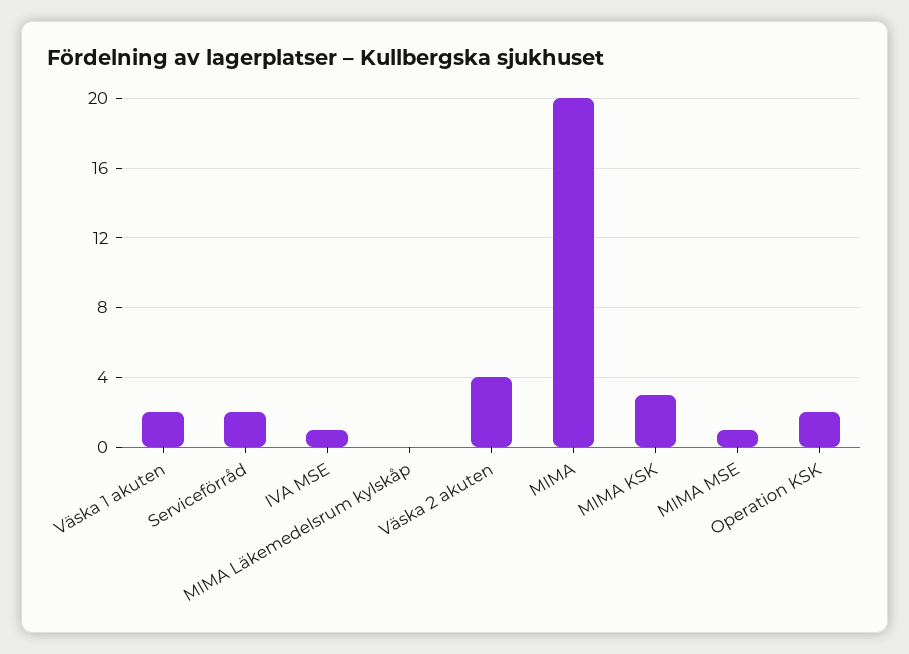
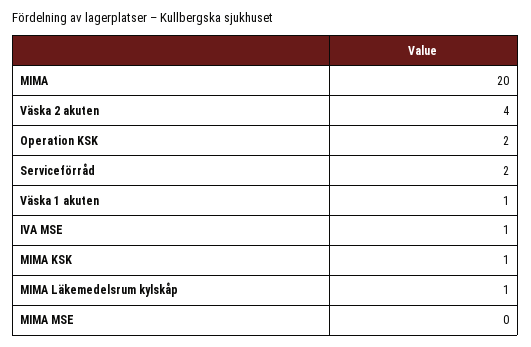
  {
-   "Väska 1 akuten": 2,
+   "Väska 1 akuten": 1,
    "Serviceförråd": 2,
    "IVA MSE": 1,
-   "MIMA Läkemedelsrum kylskåp": 0,
+   "MIMA Läkemedelsrum kylskåp": 1,
    "Väska 2 akuten": 4,
    "MIMA": 20,
-   "MIMA KSK": 3,
+   "MIMA KSK": 1,
-   "MIMA MSE": 1,
+   "MIMA MSE": 0,
    "Operation KSK": 2
  }

